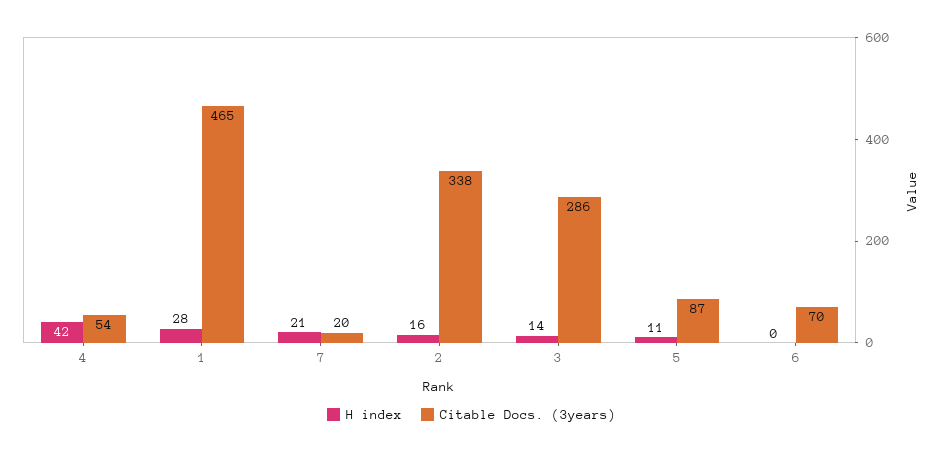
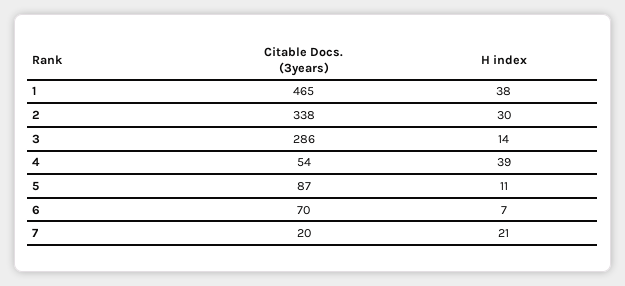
  {
    "H index": {
-     "4": 42,
+     "4": 39,
-     "1": 28,
+     "1": 38,
      "7": 21,
-     "2": 16,
+     "2": 30,
      "3": 14,
      "5": 11,
-     "6": 0
+     "6": 7
    },
    "Citable Docs. (3years)": {
      "4": 54,
      "1": 465,
      "7": 20,
      "2": 338,
      "3": 286,
      "5": 87,
      "6": 70
    }
  }

